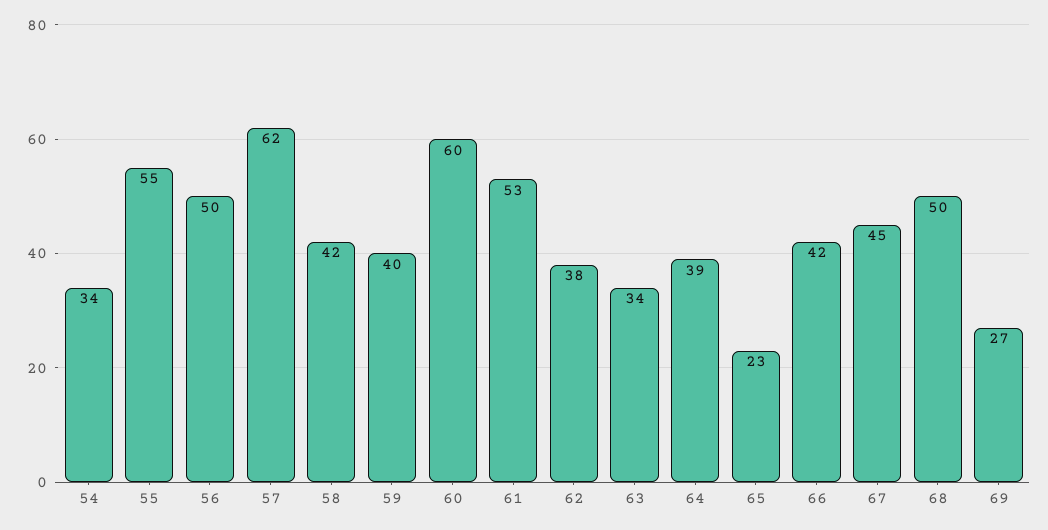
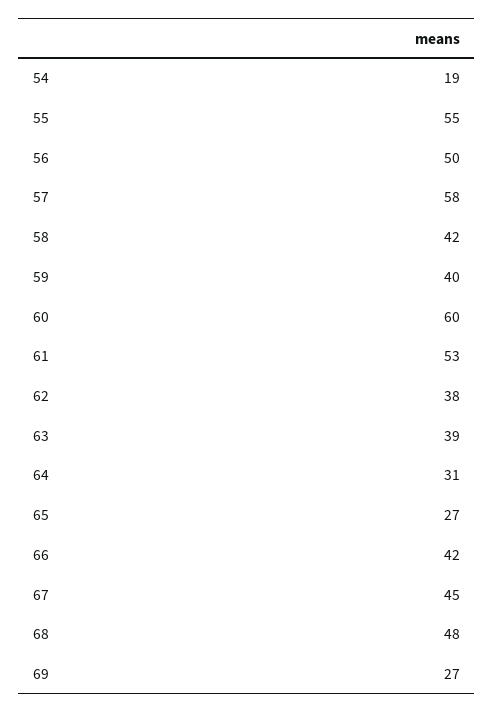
  {
-   "54": 34,
+   "54": 19,
    "55": 55,
    "56": 50,
-   "57": 62,
+   "57": 58,
    "58": 42,
    "59": 40,
    "60": 60,
    "61": 53,
    "62": 38,
-   "63": 34,
+   "63": 39,
-   "64": 39,
+   "64": 31,
-   "65": 23,
+   "65": 27,
    "66": 42,
    "67": 45,
-   "68": 50,
+   "68": 48,
    "69": 27
  }

